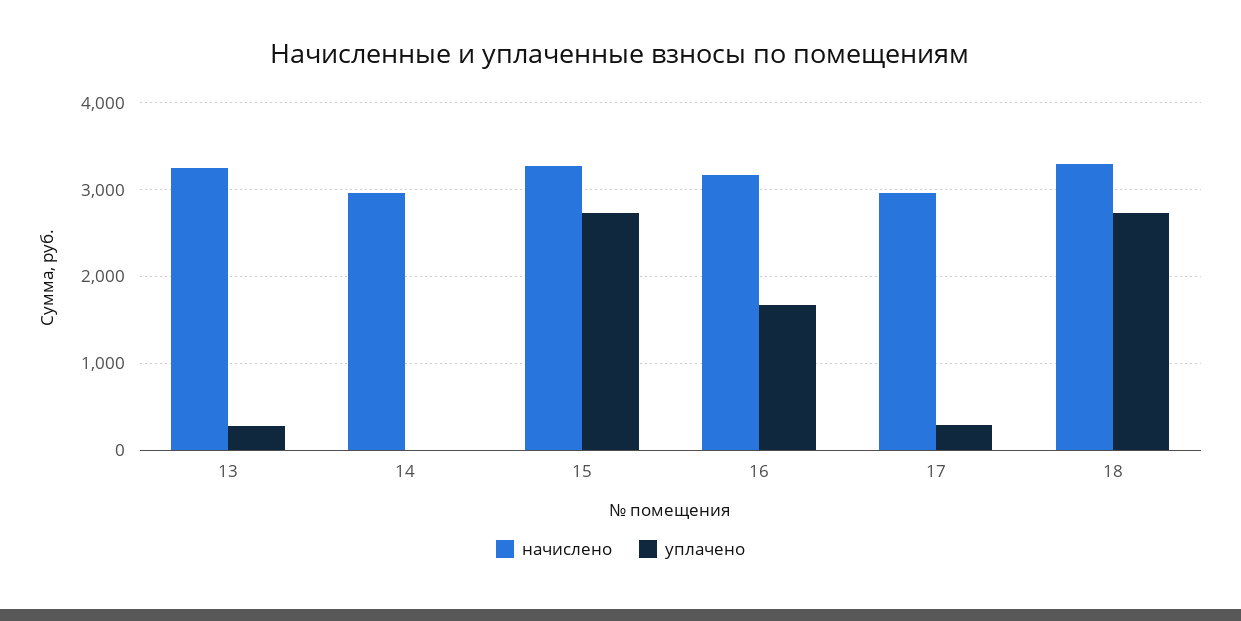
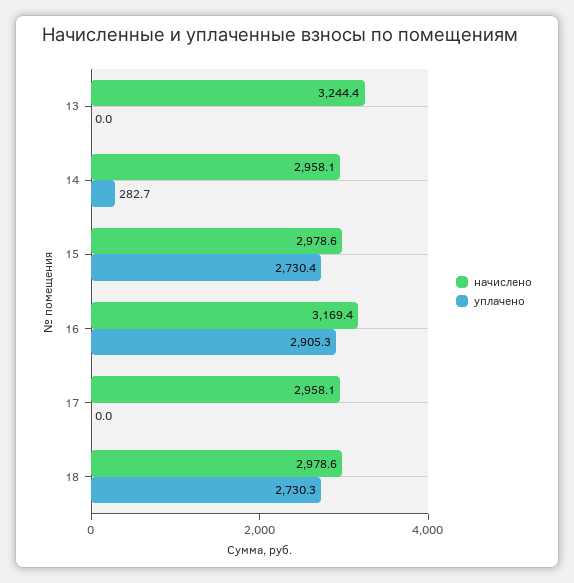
  {
    "начислено": {
      "13": 3244.4,
      "14": 2958.1,
-     "15": 3300,
+     "15": 2978.6,
      "16": 3169.4,
      "17": 2958.1,
-     "18": 3300
+     "18": 2978.6
    },
    "уплачено": {
-     "13": 300,
+     "13": 0,
-     "14": 0,
+     "14": 282.7,
      "15": 2730.4,
-     "16": 1700,
+     "16": 2905.3,
-     "17": 300,
+     "17": 0,
      "18": 2730.3
    }
  }

